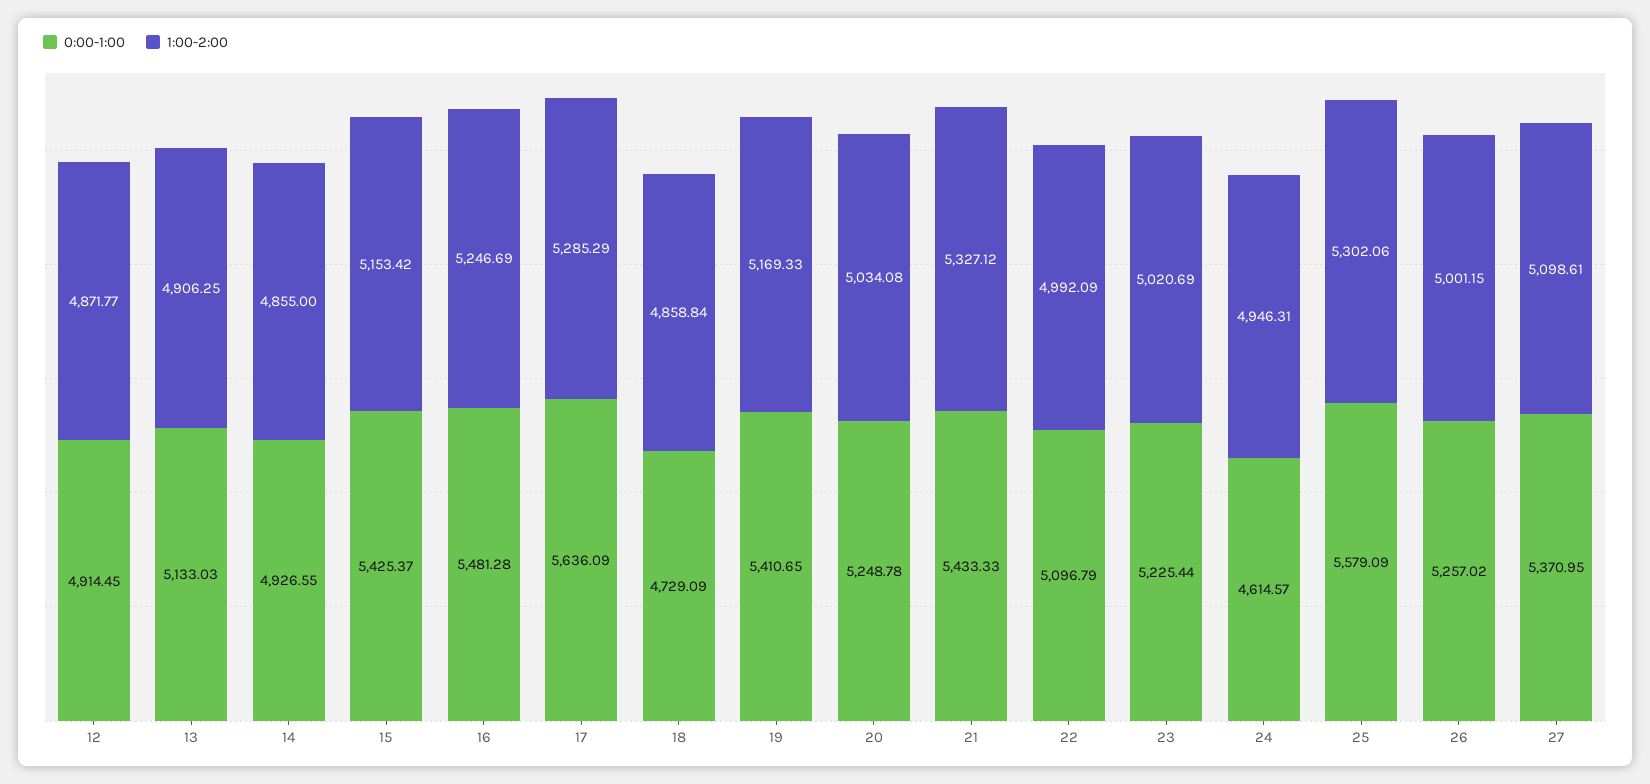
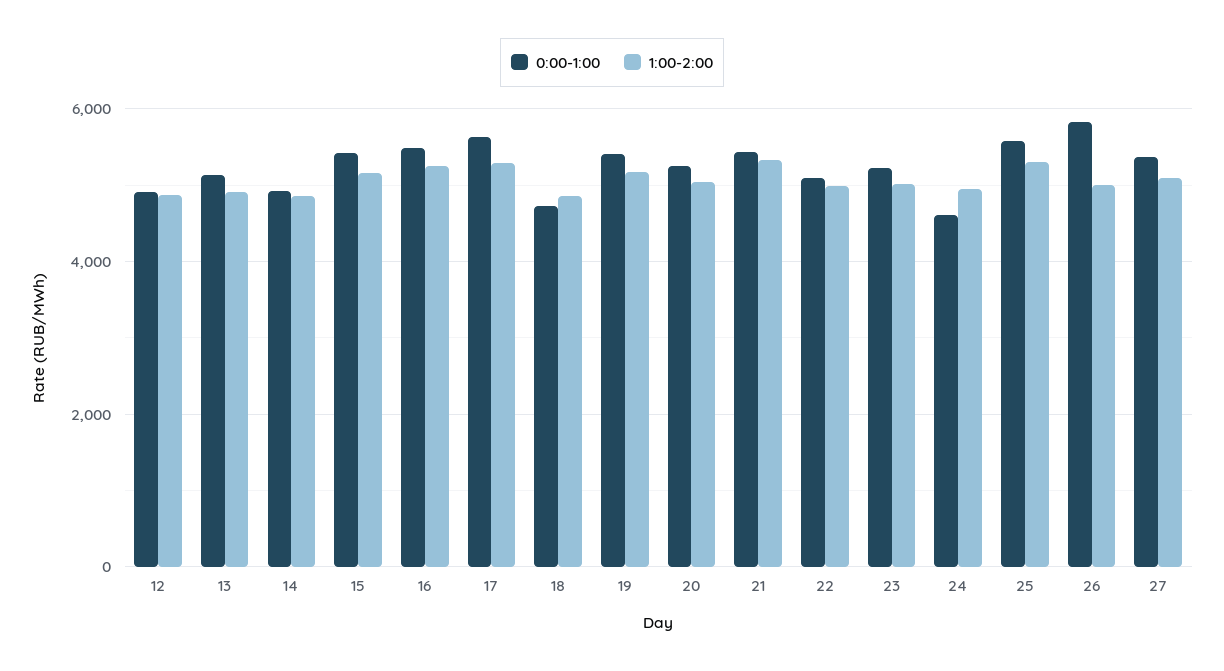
  {
    "0:00-1:00": {
      "12": 4914.45,
      "13": 5133.03,
      "14": 4926.55,
      "15": 5425.37,
      "16": 5481.28,
      "17": 5636.09,
      "18": 4729.09,
      "19": 5410.65,
      "20": 5248.78,
      "21": 5433.33,
      "22": 5096.79,
      "23": 5225.44,
      "24": 4614.57,
      "25": 5579.09,
-     "26": 5257.02,
+     "26": 5800,
      "27": 5370.95
    },
    "1:00-2:00": {
      "12": 4871.77,
      "13": 4906.25,
      "14": 4855,
      "15": 5153.42,
      "16": 5246.69,
      "17": 5285.29,
      "18": 4858.84,
      "19": 5169.33,
      "20": 5034.08,
      "21": 5327.12,
      "22": 4992.09,
      "23": 5020.69,
      "24": 4946.31,
      "25": 5302.06,
      "26": 5001.15,
      "27": 5098.61
    }
  }

